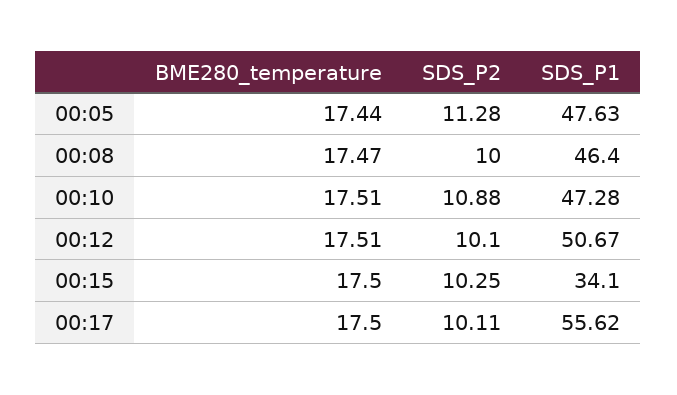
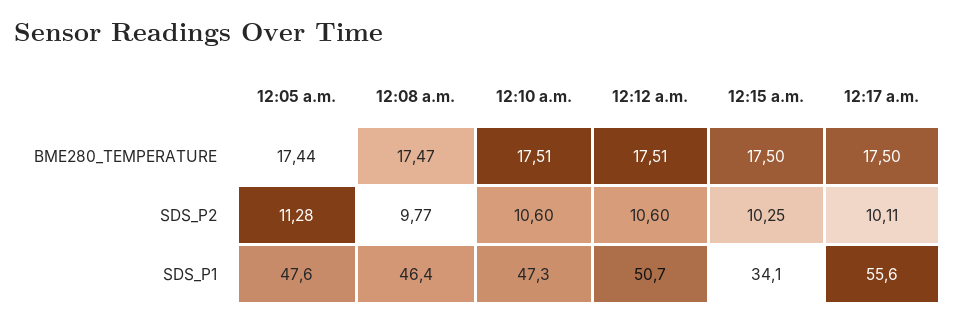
  {
    "BME280_temperature": {
      "00:05": 17.44,
      "00:08": 17.47,
      "00:10": 17.51,
      "00:12": 17.51,
      "00:15": 17.5,
      "00:17": 17.5
    },
    "SDS_P2": {
      "00:05": 11.28,
-     "00:08": 10,
+     "00:08": 9.77,
-     "00:10": 10.88,
+     "00:10": 10.6,
-     "00:12": 10.1,
+     "00:12": 10.6,
      "00:15": 10.25,
      "00:17": 10.11
    },
    "SDS_P1": {
      "00:05": 47.63,
      "00:08": 46.4,
      "00:10": 47.28,
      "00:12": 50.67,
      "00:15": 34.1,
      "00:17": 55.62
    }
  }

